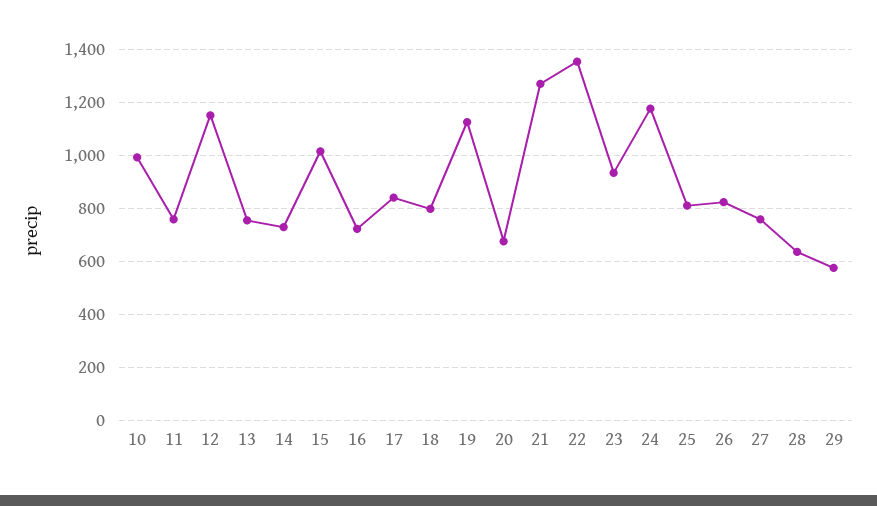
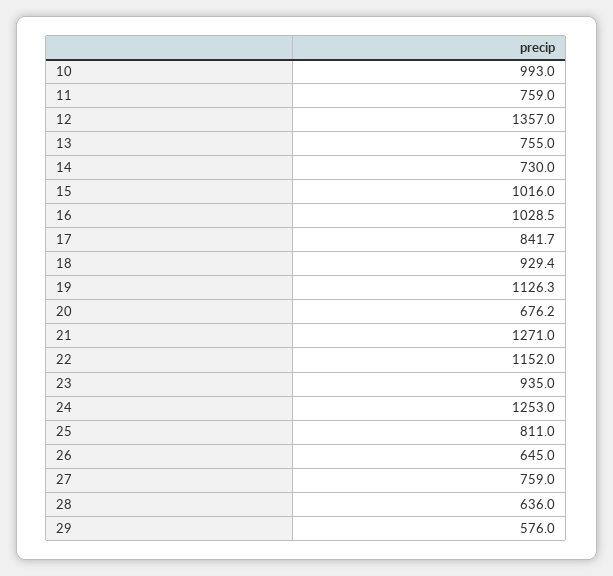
  {
    "10": 993,
    "11": 759,
-   "12": 1150,
+   "12": 1357,
    "13": 755,
    "14": 730,
    "15": 1016,
-   "16": 725,
+   "16": 1028.5,
    "17": 841.7,
-   "18": 800,
+   "18": 929.4,
    "19": 1126.3,
    "20": 676.2,
    "21": 1271,
-   "22": 1350,
+   "22": 1152,
    "23": 935,
-   "24": 1175,
+   "24": 1253,
    "25": 811,
-   "26": 825,
+   "26": 645,
    "27": 759,
    "28": 636,
    "29": 576
  }

